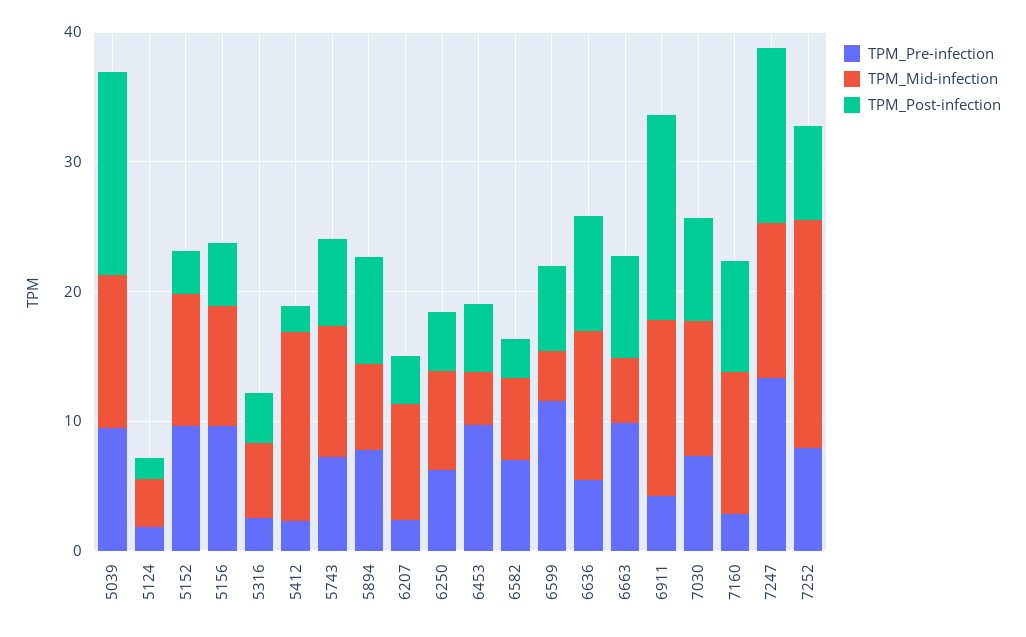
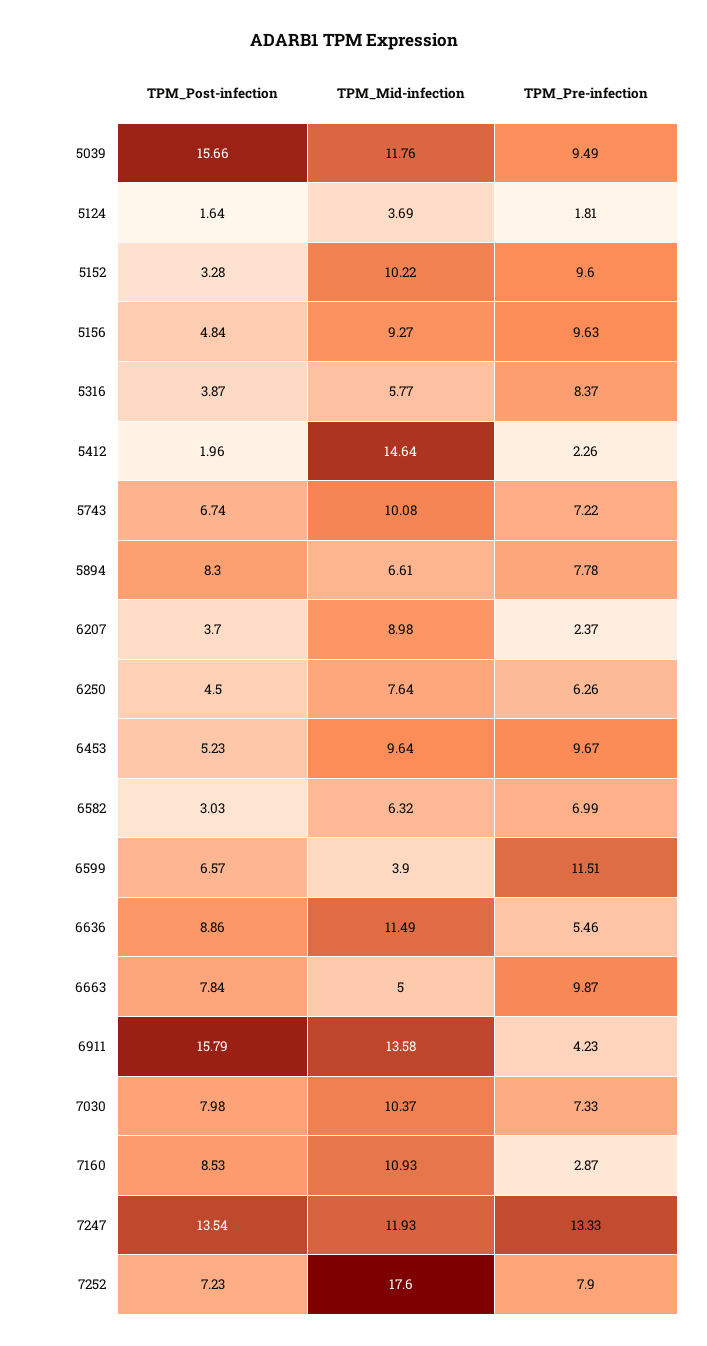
  {
    "TPM_Pre-infection": {
      "5039": 9.49,
      "5124": 1.81,
      "5152": 9.6,
      "5156": 9.63,
-     "5316": 2,
+     "5316": 8.37,
      "5412": 2.26,
      "5743": 7.22,
      "5894": 7.78,
      "6207": 2.37,
      "6250": 6.26,
      "6453": 9.67,
      "6582": 6.99,
      "6599": 11.51,
      "6636": 5.46,
      "6663": 9.87,
      "6911": 4.23,
      "7030": 7.33,
      "7160": 2.87,
      "7247": 13.33,
      "7252": 7.9
    },
    "TPM_Mid-infection": {
      "5039": 11.76,
      "5124": 3.69,
      "5152": 10.22,
      "5156": 9.27,
      "5316": 5.77,
      "5412": 14.64,
      "5743": 10.08,
      "5894": 6.61,
      "6207": 8.98,
      "6250": 7.64,
-     "6453": 4,
+     "6453": 9.64,
      "6582": 6.32,
      "6599": 3.9,
      "6636": 11.49,
      "6663": 5,
      "6911": 13.58,
      "7030": 10.37,
      "7160": 10.93,
      "7247": 11.93,
      "7252": 17.6
    },
    "TPM_Post-infection": {
      "5039": 15.66,
      "5124": 1.64,
      "5152": 3.28,
      "5156": 4.84,
      "5316": 3.87,
      "5412": 1.96,
      "5743": 6.74,
      "5894": 8.3,
      "6207": 3.7,
      "6250": 4.5,
      "6453": 5.23,
      "6582": 3.03,
      "6599": 6.57,
      "6636": 8.86,
      "6663": 7.84,
      "6911": 15.79,
      "7030": 7.98,
      "7160": 8.53,
      "7247": 13.54,
      "7252": 7.23
    }
  }

